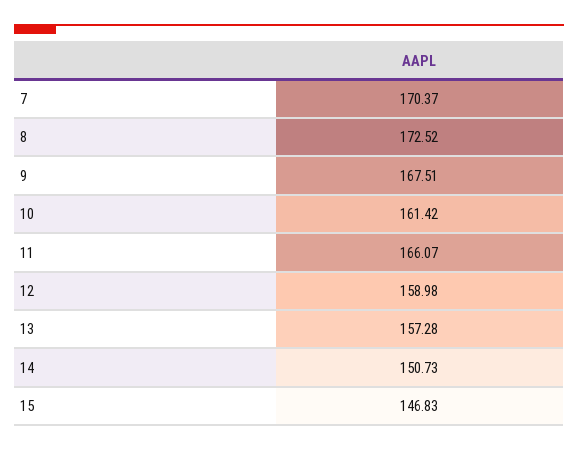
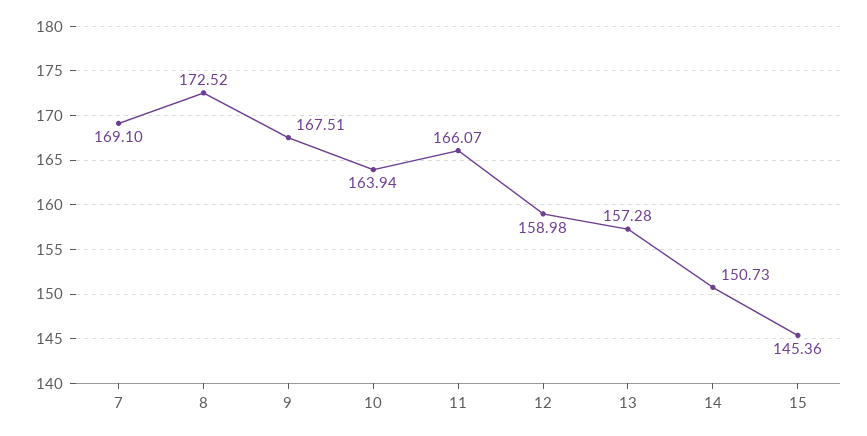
  {
-   "7": 170.37,
+   "7": 169.1,
    "8": 172.52,
    "9": 167.51,
-   "10": 161.42,
+   "10": 163.94,
    "11": 166.07,
    "12": 158.98,
    "13": 157.28,
    "14": 150.73,
-   "15": 146.83
+   "15": 145.36
  }

